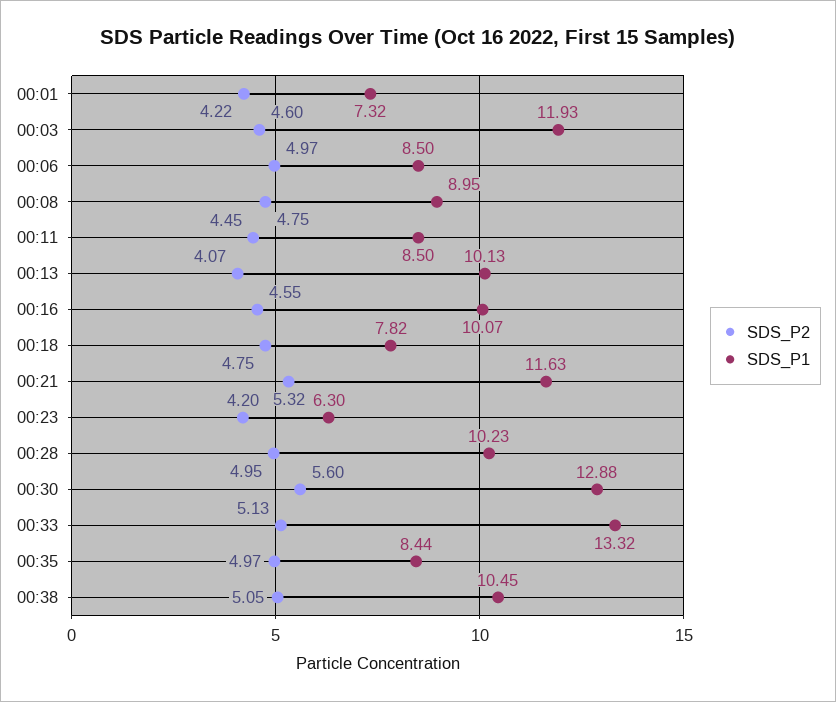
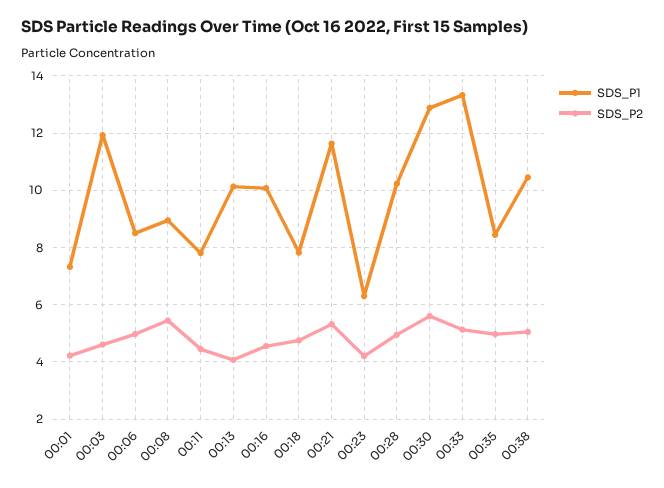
  {
    "SDS_P2": {
      "00:01": 4.22,
      "00:03": 4.6,
      "00:06": 4.97,
-     "00:08": 4.75,
+     "00:08": 5.5,
      "00:11": 4.45,
      "00:13": 4.07,
      "00:16": 4.55,
      "00:18": 4.75,
      "00:21": 5.32,
      "00:23": 4.2,
      "00:28": 4.95,
      "00:30": 5.6,
      "00:33": 5.13,
      "00:35": 4.97,
      "00:38": 5.05
    },
    "SDS_P1": {
      "00:01": 7.32,
      "00:03": 11.93,
      "00:06": 8.5,
      "00:08": 8.95,
-     "00:11": 8.5,
+     "00:11": 7.75,
      "00:13": 10.13,
      "00:16": 10.07,
      "00:18": 7.82,
      "00:21": 11.63,
      "00:23": 6.3,
      "00:28": 10.23,
      "00:30": 12.88,
      "00:33": 13.32,
      "00:35": 8.44,
      "00:38": 10.45
    }
  }

